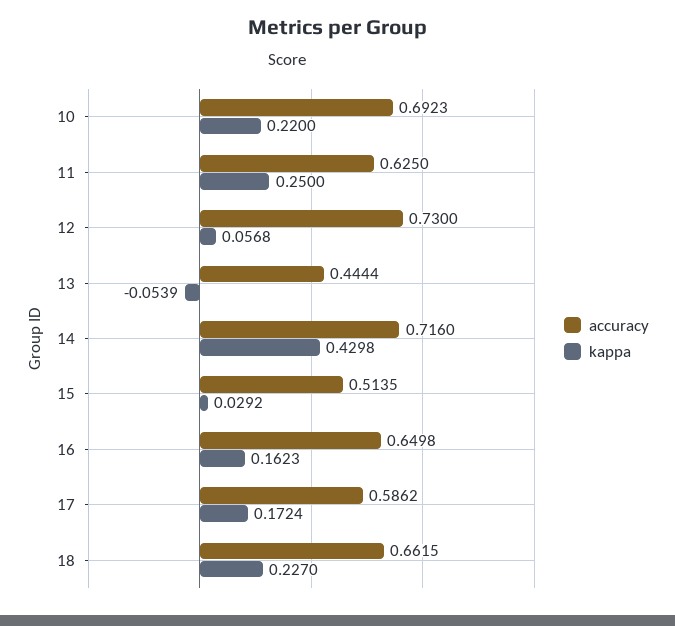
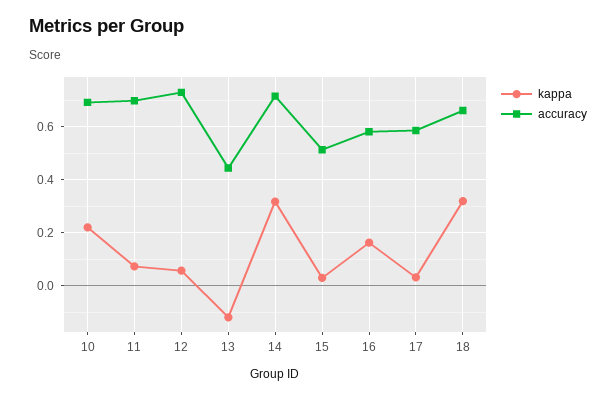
  {
    "accuracy": {
      "10": 0.6923,
-     "11": 0.625,
+     "11": 0.7,
      "12": 0.73,
      "13": 0.4444,
      "14": 0.716,
      "15": 0.5135,
-     "16": 0.6498,
+     "16": 0.575,
      "17": 0.5862,
      "18": 0.6615
    },
    "kappa": {
      "10": 0.22,
-     "11": 0.25,
+     "11": 0.075,
      "12": 0.0568,
-     "13": -0.0539,
+     "13": -0.125,
-     "14": 0.4298,
+     "14": 0.325,
      "15": 0.0292,
      "16": 0.1623,
-     "17": 0.1724,
+     "17": 0.025,
-     "18": 0.227
+     "18": 0.325
    }
  }

